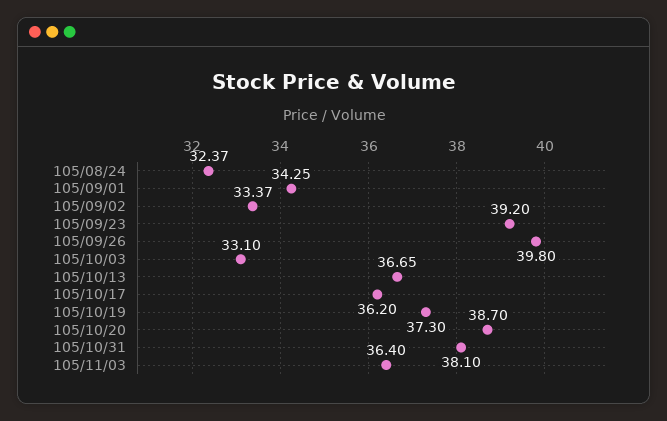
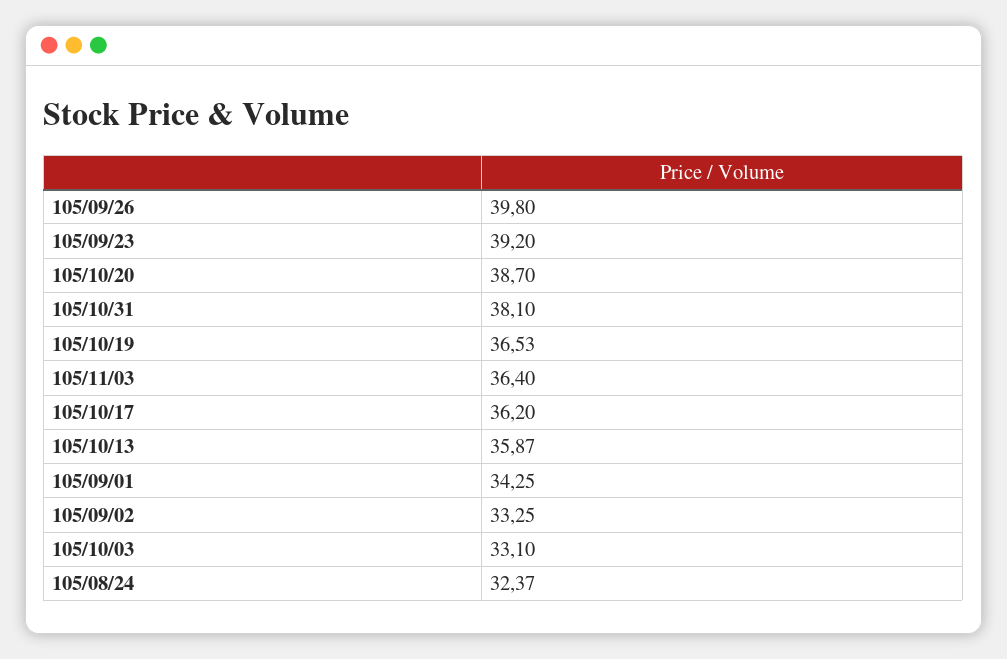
  {
    "105/08/24": 32.37,
    "105/09/01": 34.25,
-   "105/09/02": 33.37,
+   "105/09/02": 33.25,
    "105/09/23": 39.2,
    "105/09/26": 39.8,
    "105/10/03": 33.1,
-   "105/10/13": 36.65,
+   "105/10/13": 35.87,
    "105/10/17": 36.2,
-   "105/10/19": 37.3,
+   "105/10/19": 36.53,
    "105/10/20": 38.7,
    "105/10/31": 38.1,
    "105/11/03": 36.4
  }

